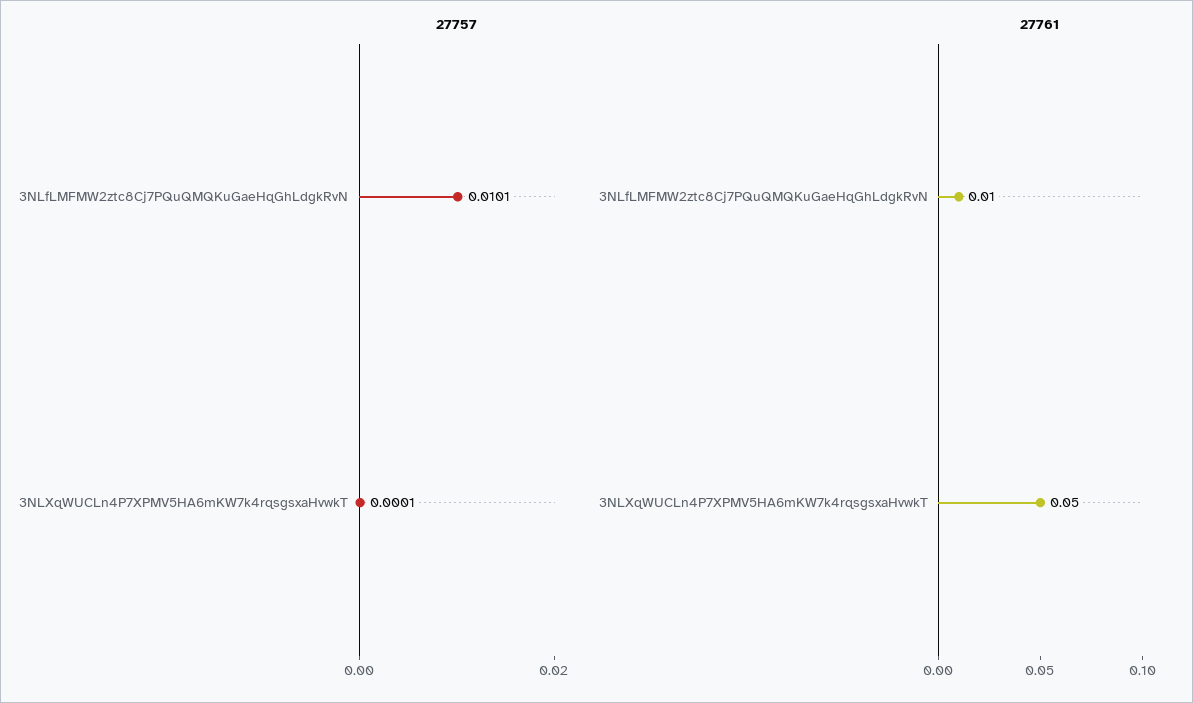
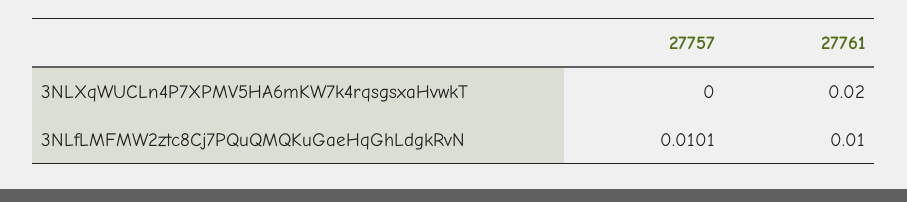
  {
    "27757": {
      "3NLfLMFMW2ztc8Cj7PQuQMQKuGaeHqGhLdgkRvN": 0.0101,
-     "3NLXqWUCLn4P7XPMV5HA6mKW7k4rqsgsxaHvwkT": 0.0001
+     "3NLXqWUCLn4P7XPMV5HA6mKW7k4rqsgsxaHvwkT": 0
    },
    "27761": {
      "3NLfLMFMW2ztc8Cj7PQuQMQKuGaeHqGhLdgkRvN": 0.01,
-     "3NLXqWUCLn4P7XPMV5HA6mKW7k4rqsgsxaHvwkT": 0.05
+     "3NLXqWUCLn4P7XPMV5HA6mKW7k4rqsgsxaHvwkT": 0.02
    }
  }

